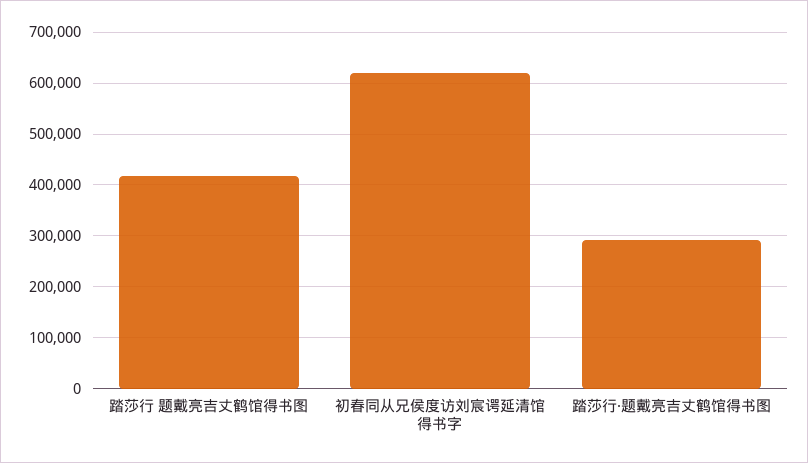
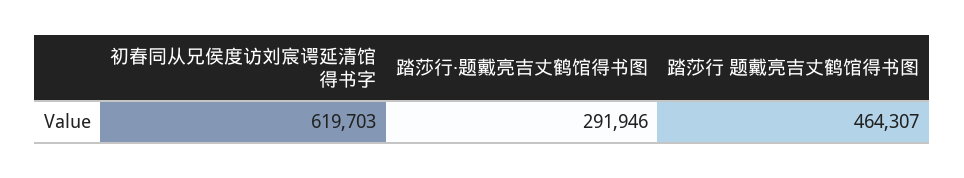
  {
-   "踏莎行 题戴亮吉丈鹤馆得书图": 420000,
+   "踏莎行 题戴亮吉丈鹤馆得书图": 464307,
    "初春同从兄侯度访刘宸谔延清馆得书字": 619703,
    "踏莎行·题戴亮吉丈鹤馆得书图": 291946
  }

